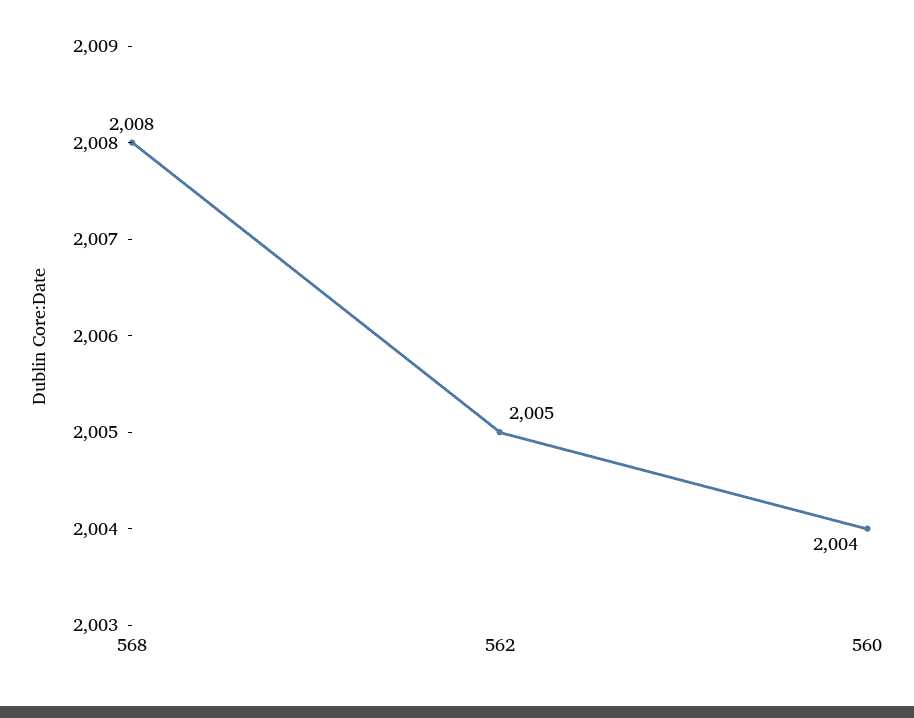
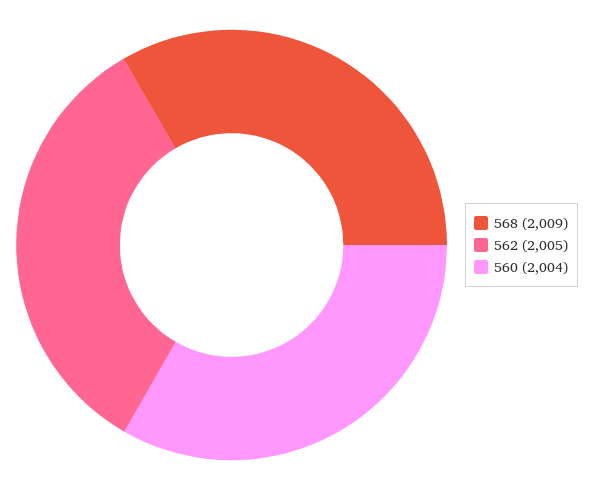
  {
-   "568": 2008,
+   "568": 2009,
    "562": 2005,
    "560": 2004
  }

